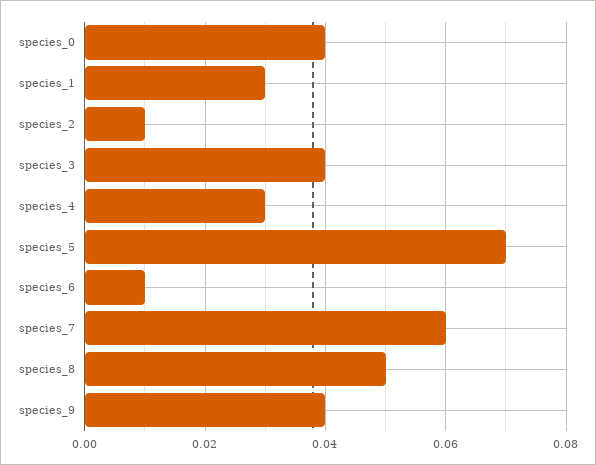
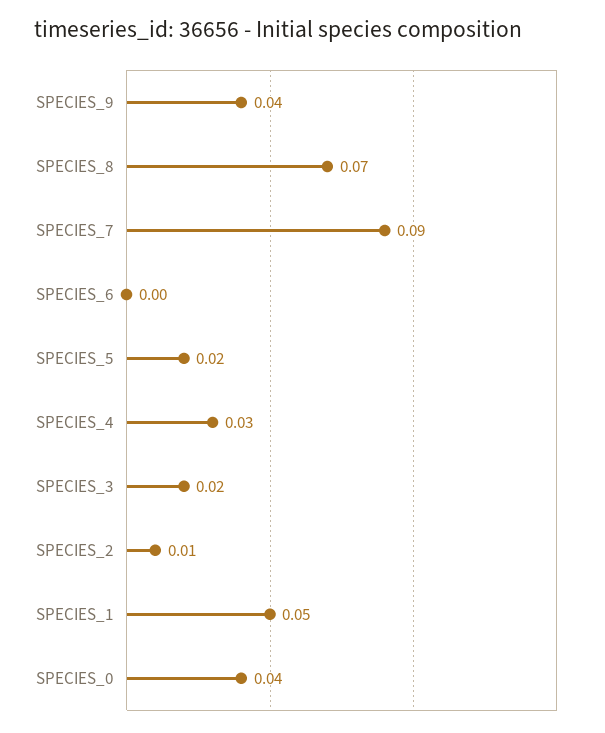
  {
    "species_0": 0.04,
-   "species_1": 0.03,
+   "species_1": 0.05,
    "species_2": 0.01,
-   "species_3": 0.04,
+   "species_3": 0.02,
    "species_4": 0.03,
-   "species_5": 0.07,
+   "species_5": 0.02,
-   "species_6": 0.01,
+   "species_6": 0,
-   "species_7": 0.06,
+   "species_7": 0.09,
-   "species_8": 0.05,
+   "species_8": 0.07,
    "species_9": 0.04
  }

